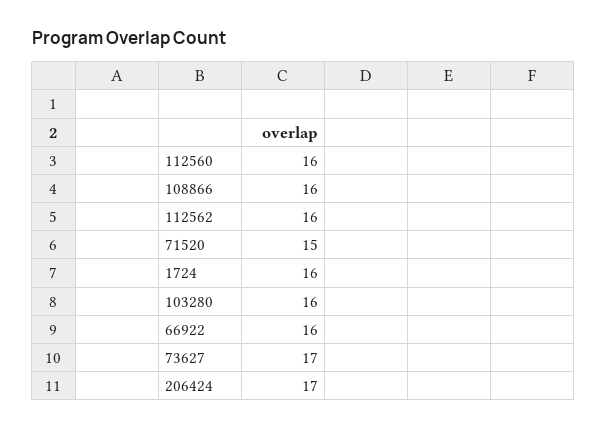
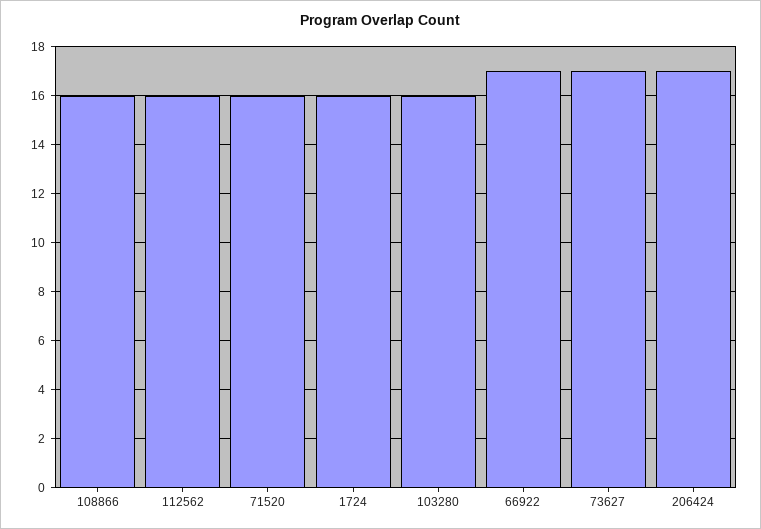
  {
-   "112560": 16,
    "108866": 16,
    "112562": 16,
-   "71520": 15,
+   "71520": 16,
    "1724": 16,
    "103280": 16,
-   "66922": 16,
+   "66922": 17,
    "73627": 17,
    "206424": 17
  }

